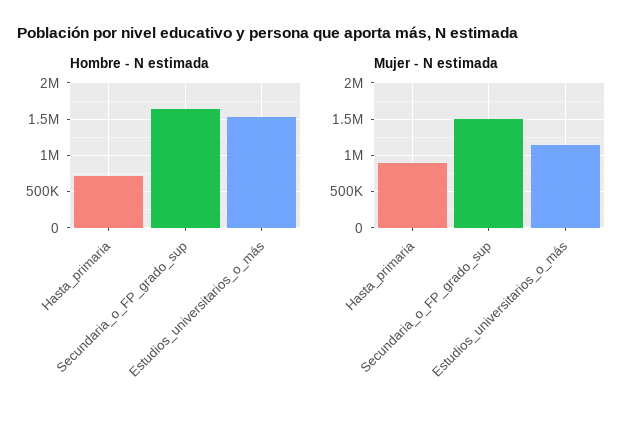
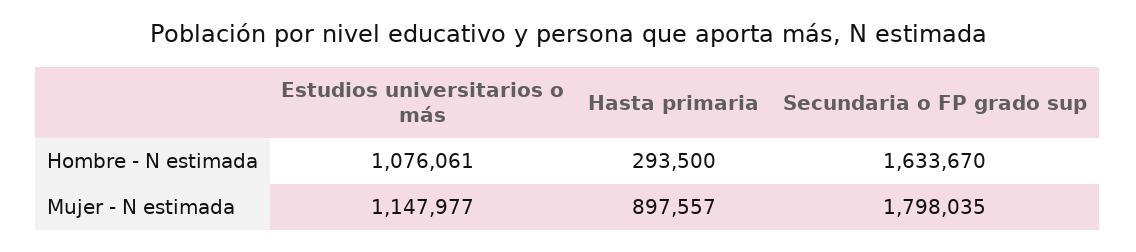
  {
    "Hombre - N estimada": {
-     "Hasta_primaria": 700000,
+     "Hasta_primaria": 293500,
      "Secundaria_o_FP_grado_sup": 1633670,
-     "Estudios_universitarios_o_más": 1500000
+     "Estudios_universitarios_o_más": 1076061
    },
    "Mujer - N estimada": {
      "Hasta_primaria": 897557,
-     "Secundaria_o_FP_grado_sup": 1500000,
+     "Secundaria_o_FP_grado_sup": 1798035,
      "Estudios_universitarios_o_más": 1147977
    }
  }

